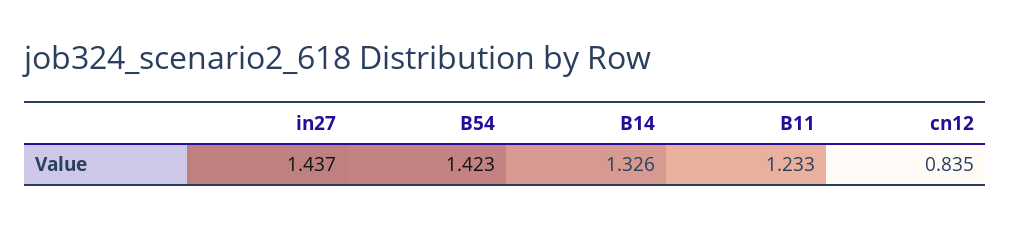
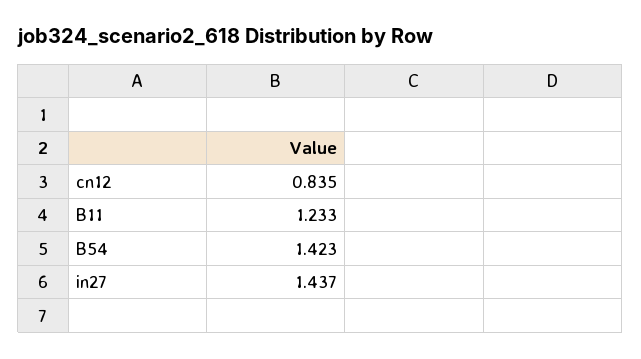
  {
    "in27": 1.437,
    "B54": 1.423,
-   "B14": 1.326,
    "B11": 1.233,
    "cn12": 0.835
  }

